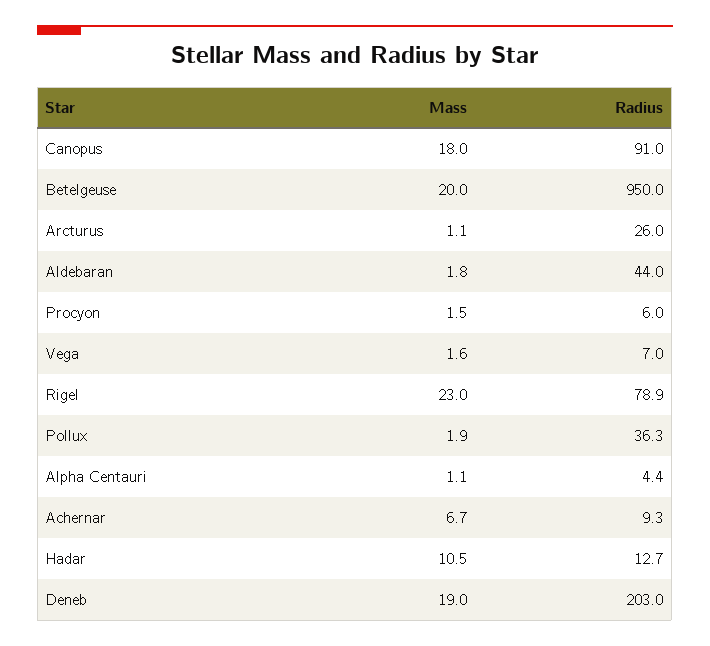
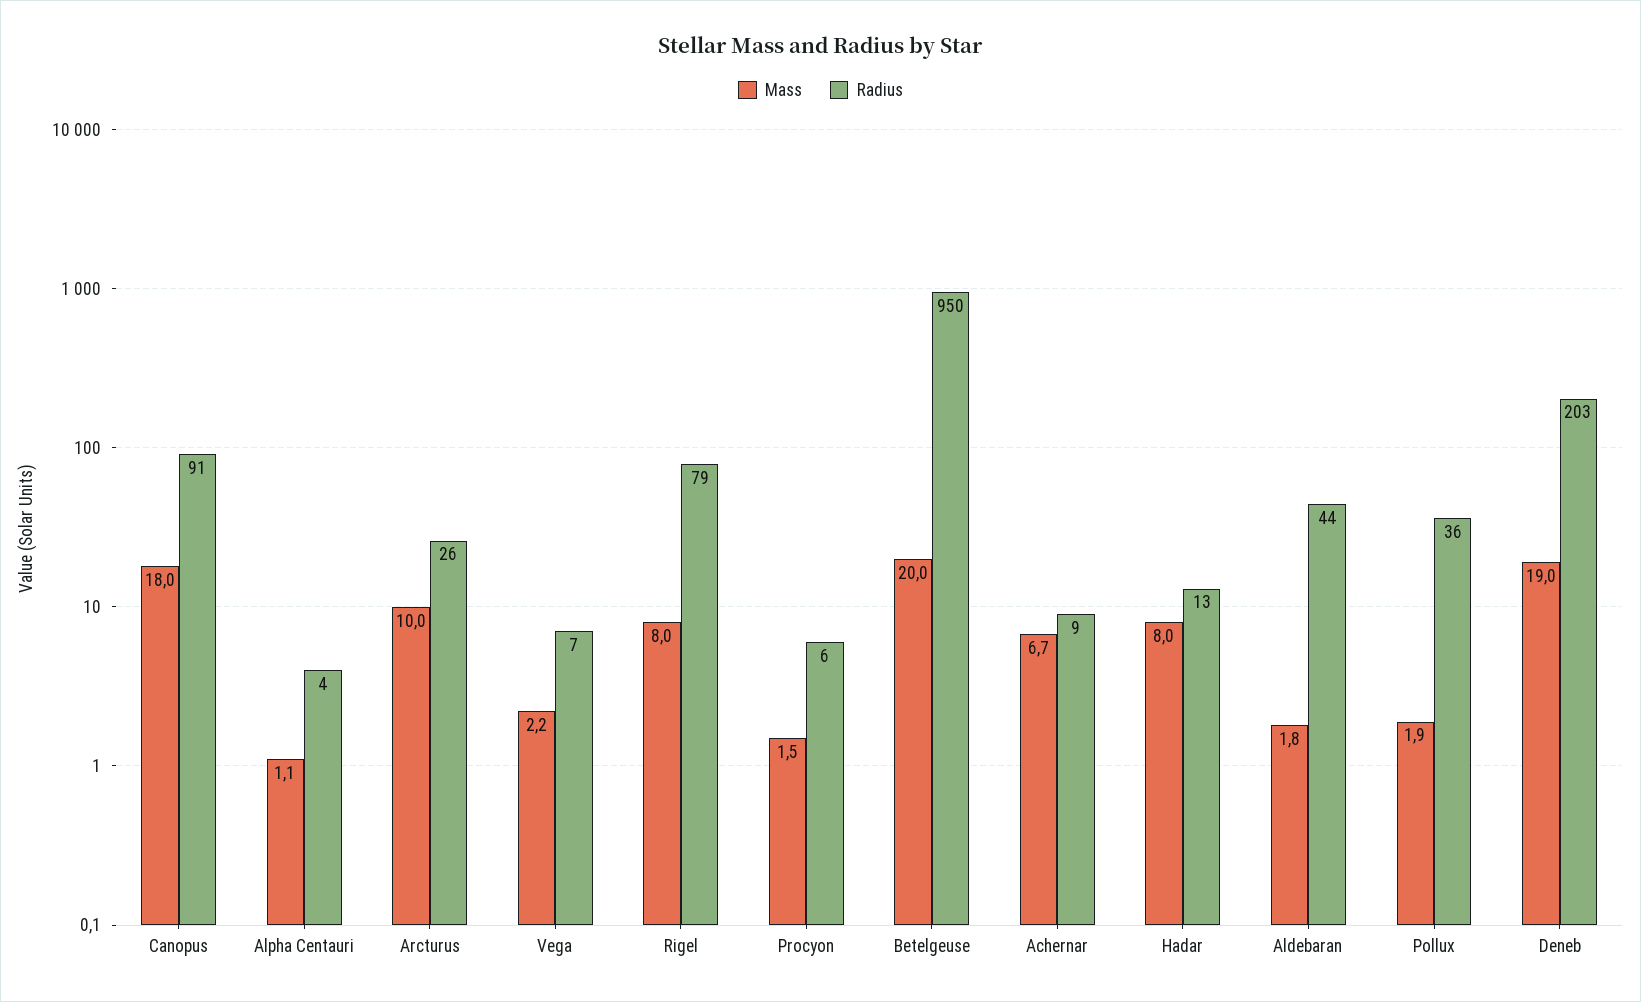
  {
    "Mass": {
      "Canopus": 18,
      "Betelgeuse": 20,
-     "Arcturus": 1.1,
+     "Arcturus": 10,
      "Aldebaran": 1.8,
      "Procyon": 1.5,
-     "Vega": 1.6,
+     "Vega": 2.2,
-     "Rigel": 23,
+     "Rigel": 8,
      "Pollux": 1.9,
      "Alpha Centauri": 1.1,
      "Achernar": 6.7,
-     "Hadar": 10.5,
+     "Hadar": 8,
      "Deneb": 19
    },
    "Radius": {
      "Canopus": 91,
      "Betelgeuse": 950,
      "Arcturus": 26,
      "Aldebaran": 44,
      "Procyon": 6,
      "Vega": 7,
      "Rigel": 78.9,
      "Pollux": 36.3,
      "Alpha Centauri": 4.4,
      "Achernar": 9.3,
      "Hadar": 12.7,
      "Deneb": 203
    }
  }

